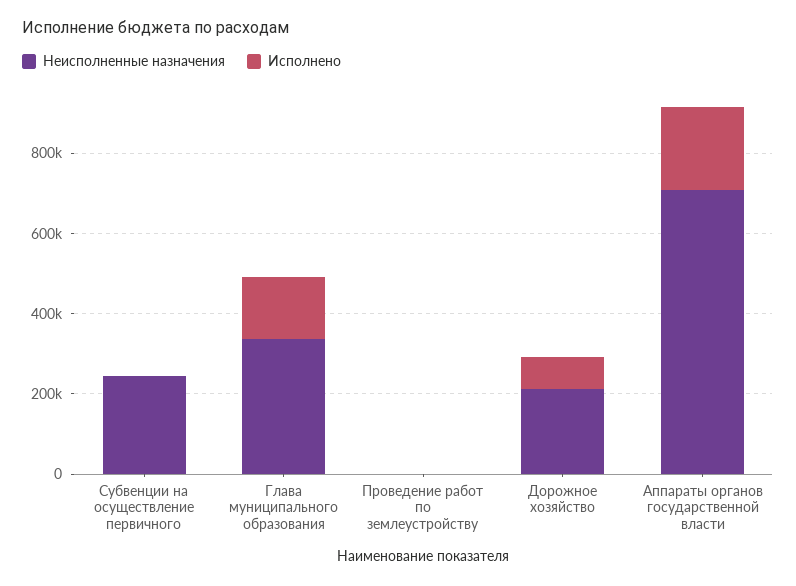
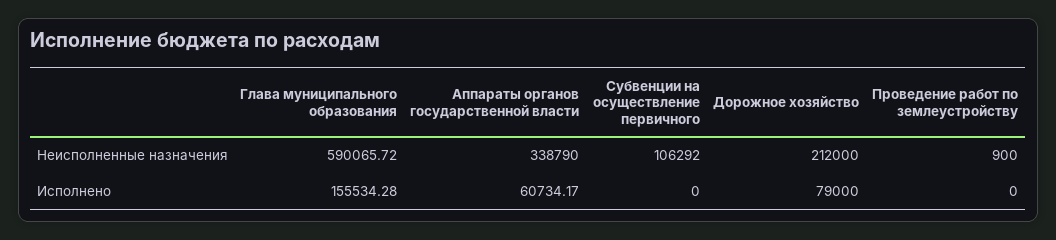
  {
    "Неисполненные назначения": {
-     "Субвенции на осуществление первичного": 250000,
+     "Субвенции на осуществление первичного": 106292,
-     "Глава муниципального образования": 350000,
+     "Глава муниципального образования": 590065.72,
      "Проведение работ по землеустройству": 900,
      "Дорожное хозяйство": 212000,
-     "Аппараты органов государственной власти": 700000
+     "Аппараты органов государственной власти": 338790
    },
    "Исполнено": {
      "Субвенции на осуществление первичного": 0,
      "Глава муниципального образования": 155534.28,
      "Проведение работ по землеустройству": 0,
      "Дорожное хозяйство": 79000,
-     "Аппараты органов государственной власти": 200000
+     "Аппараты органов государственной власти": 60734.17
    }
  }

